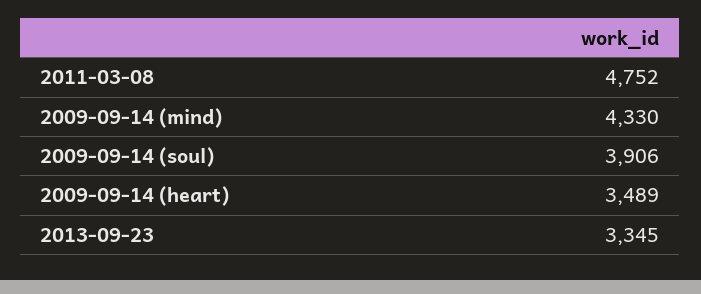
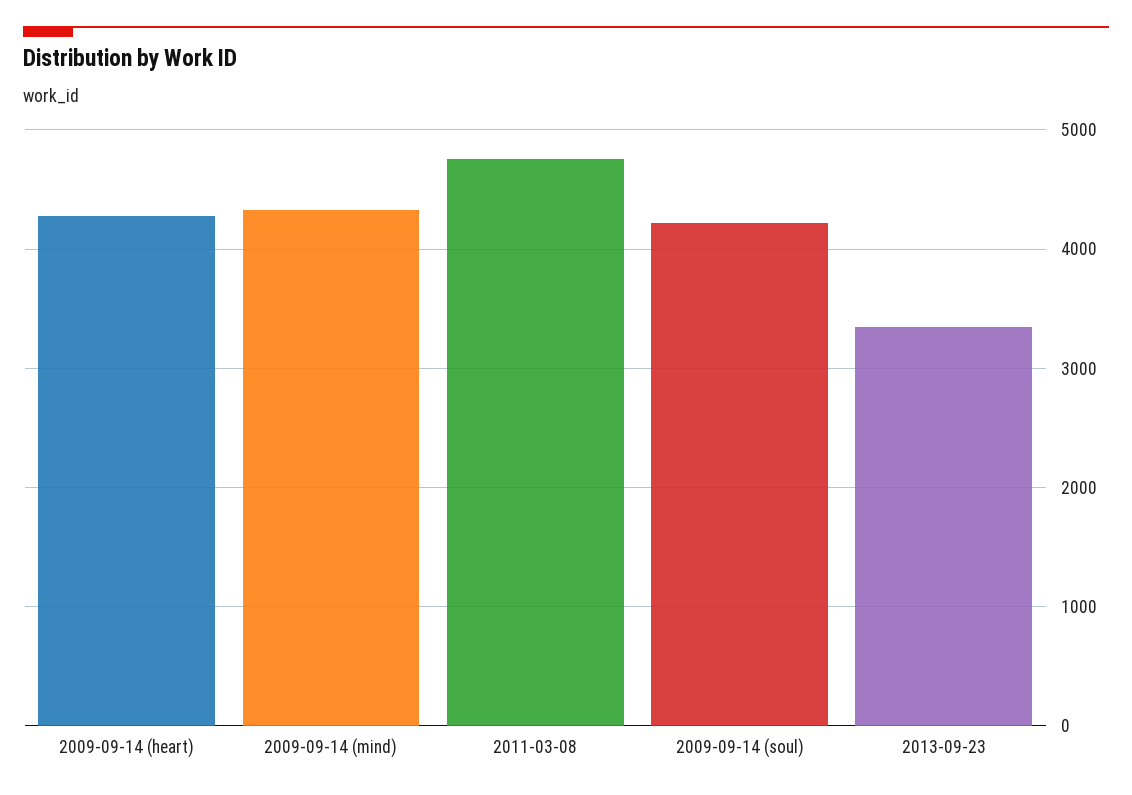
  {
    "2011-03-08": 4752,
    "2009-09-14 (mind)": 4330,
-   "2009-09-14 (soul)": 3906,
+   "2009-09-14 (soul)": 4200,
-   "2009-09-14 (heart)": 3489,
+   "2009-09-14 (heart)": 4300,
    "2013-09-23": 3345
  }

